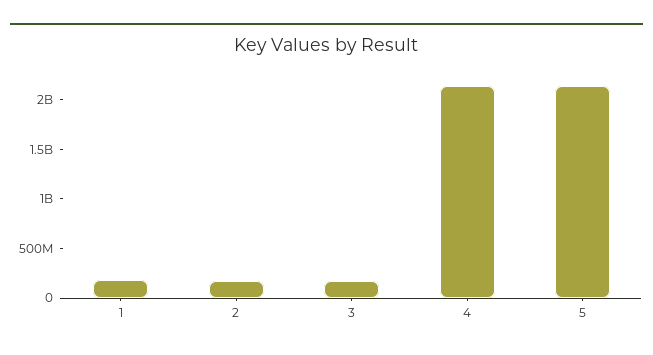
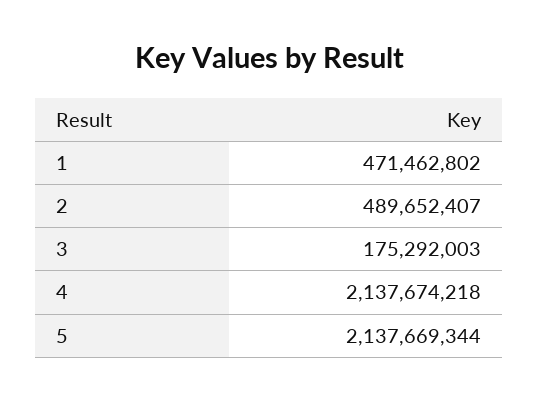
  {
-   "1": 200000000,
+   "1": 471462802,
-   "2": 200000000,
+   "2": 489652407,
    "3": 175292003,
    "4": 2137674218,
    "5": 2137669344
  }

